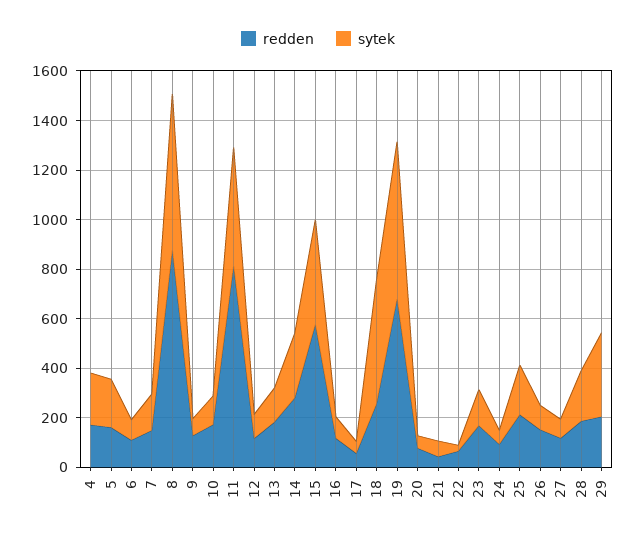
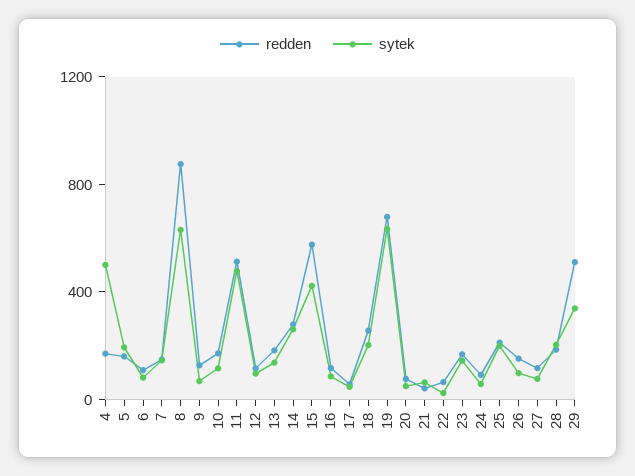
  {
    "redden": {
      "4": 150,
      "5": 150,
      "6": 100,
      "7": 150,
      "8": 900,
      "9": 150,
      "10": 150,
-     "11": 800,
+     "11": 500,
      "12": 100,
      "13": 200,
      "14": 300,
      "15": 600,
      "16": 100,
      "17": 50,
      "18": 250,
      "19": 700,
      "20": 100,
      "21": 50,
      "22": 50,
      "23": 150,
      "24": 100,
      "25": 200,
      "26": 150,
      "27": 100,
      "28": 200,
-     "29": 200
+     "29": 500
    },
    "sytek": {
-     "4": 200,
+     "4": 500,
      "5": 200,
      "6": 100,
      "7": 150,
      "8": 650,
      "9": 50,
      "10": 100,
      "11": 500,
      "12": 100,
      "13": 150,
      "14": 250,
      "15": 400,
      "16": 100,
      "17": 50,
-     "18": 500,
+     "18": 200,
      "19": 650,
      "20": 50,
      "21": 50,
      "22": 0,
      "23": 150,
      "24": 50,
      "25": 200,
      "26": 100,
      "27": 100,
      "28": 200,
      "29": 350
    }
  }

